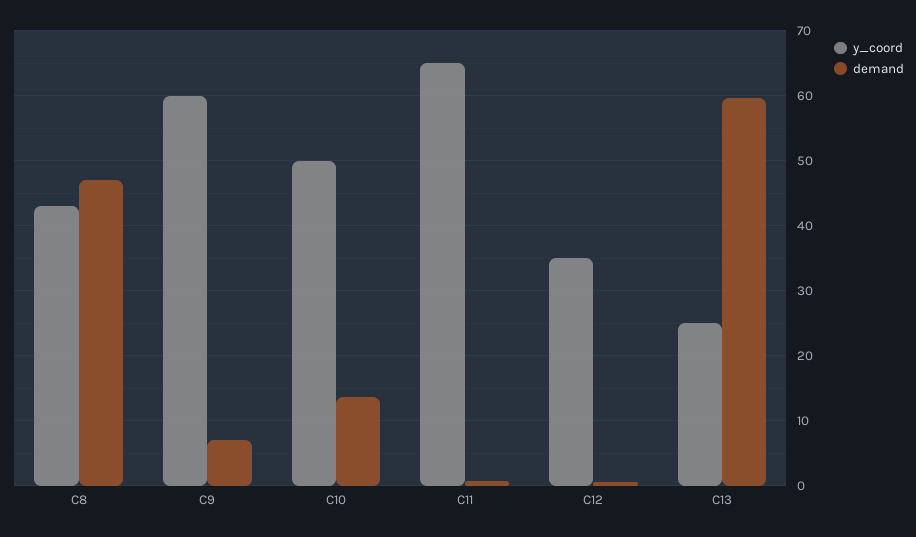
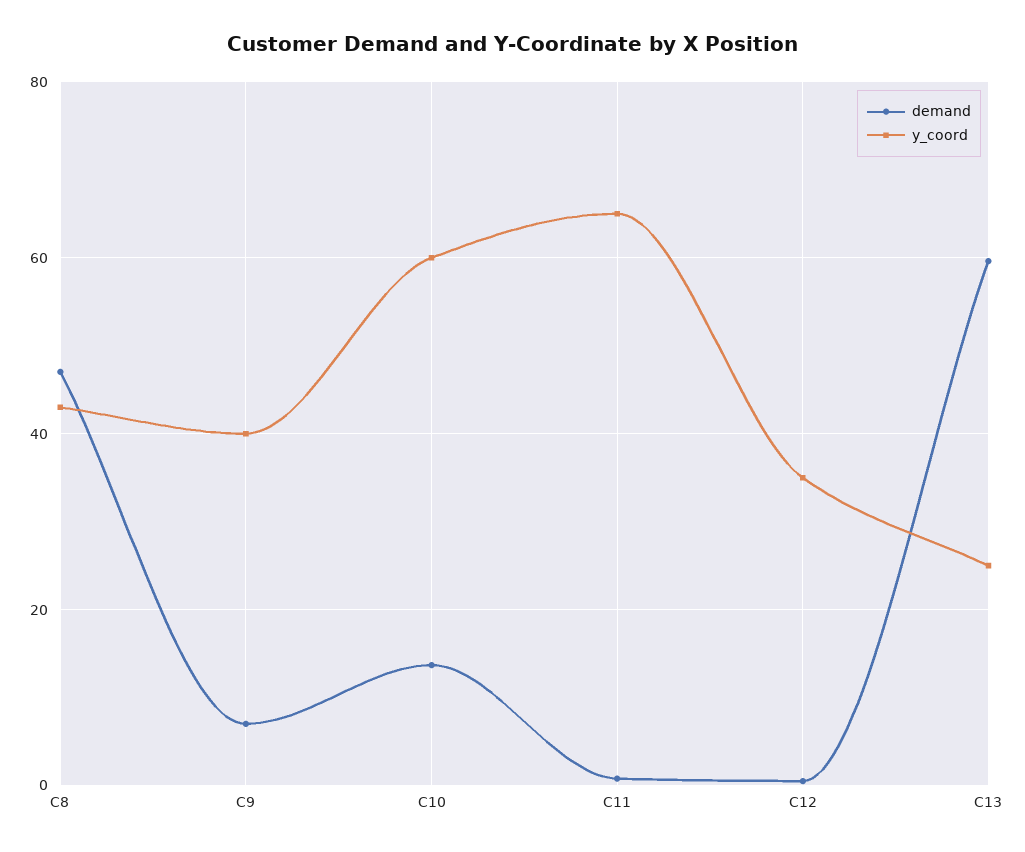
  {
    "y_coord": {
      "C8": 43,
-     "C9": 60,
+     "C9": 40,
-     "C10": 50,
+     "C10": 60,
      "C11": 65,
      "C12": 35,
      "C13": 25
    },
    "demand": {
      "C8": 47,
      "C9": 7,
      "C10": 14,
      "C11": 1,
      "C12": 1,
      "C13": 60
    }
  }

